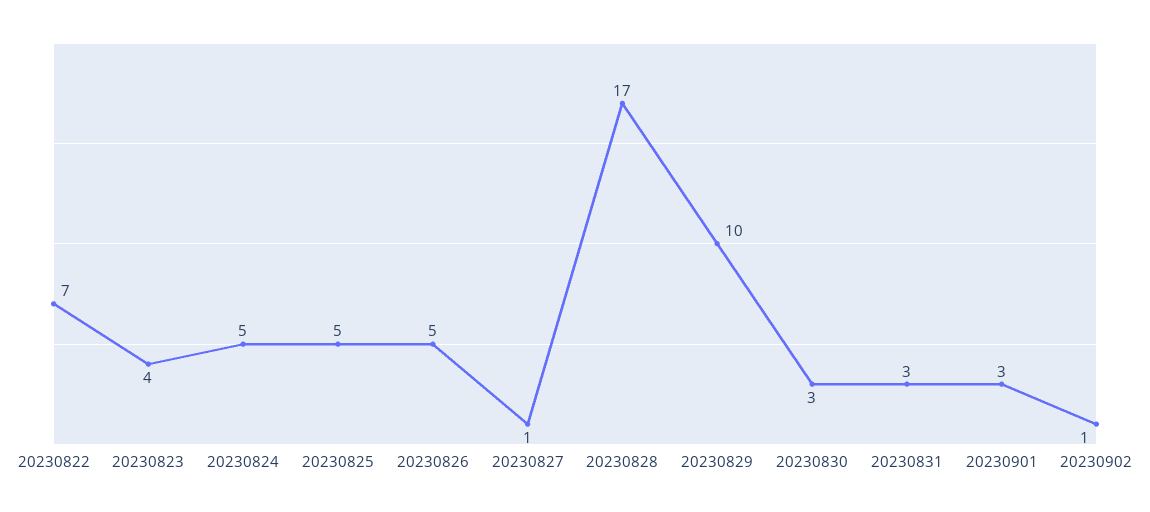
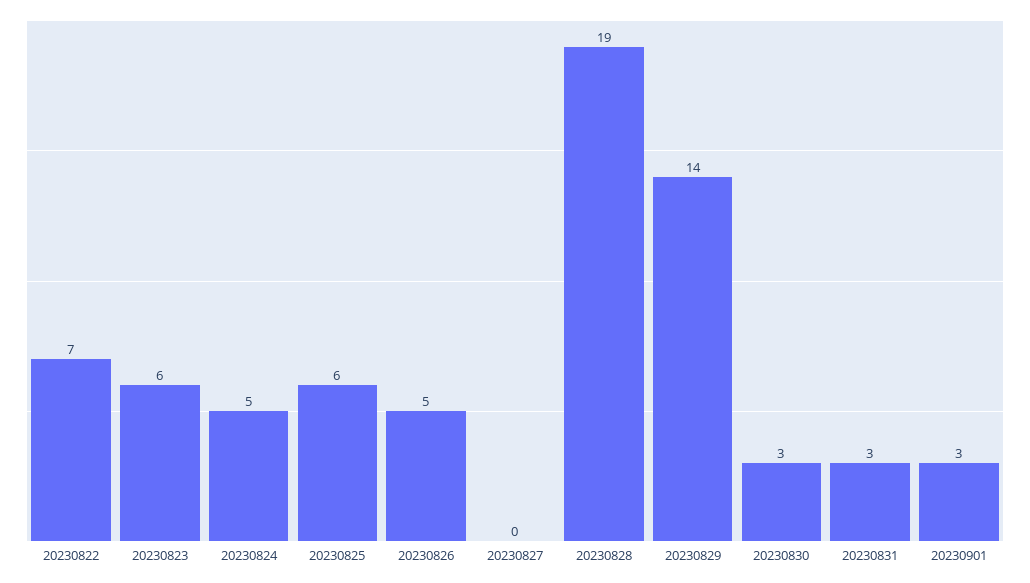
  {
    "20230822": 7,
-   "20230823": 4,
+   "20230823": 6,
    "20230824": 5,
-   "20230825": 5,
+   "20230825": 6,
    "20230826": 5,
-   "20230827": 1,
+   "20230827": 0,
-   "20230828": 17,
+   "20230828": 19,
-   "20230829": 10,
+   "20230829": 14,
    "20230830": 3,
    "20230831": 3,
-   "20230901": 3,
+   "20230901": 3
-   "20230902": 1
  }

